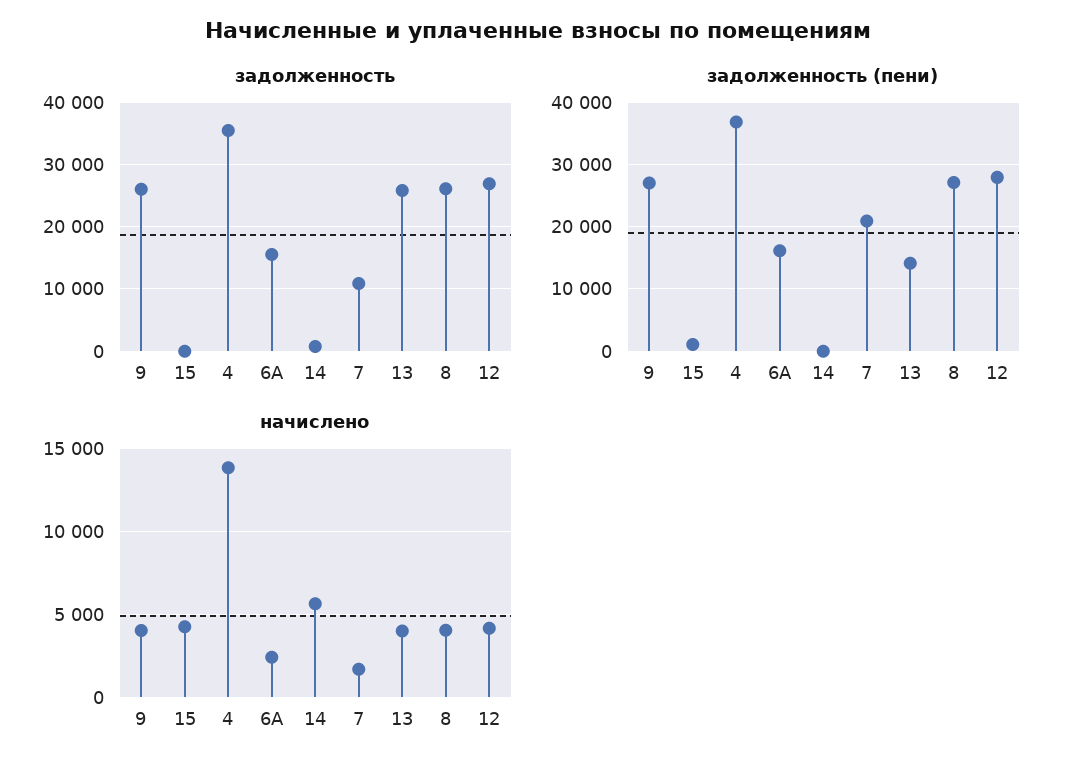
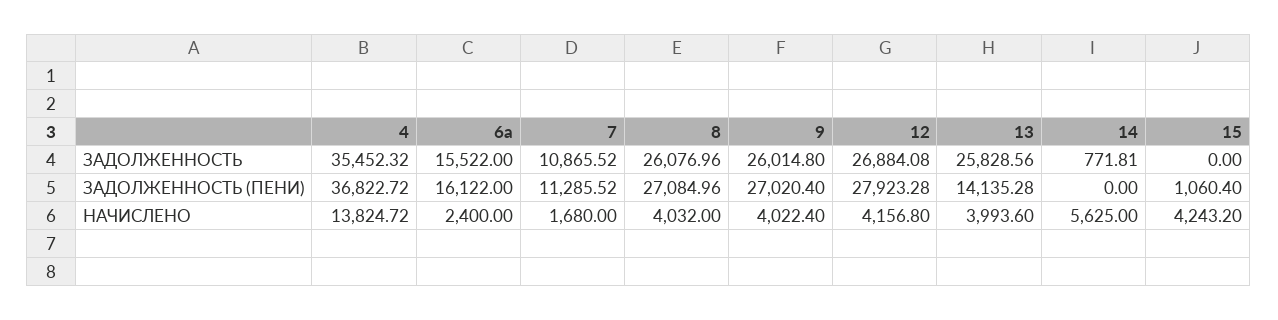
  {
    "задолженность": {
      "9": 26014.8,
      "15": 0,
      "4": 35452.32,
      "6А": 15522,
      "14": 771.81,
      "7": 10865.52,
      "13": 25828.56,
      "8": 26076.96,
      "12": 26884.08
    },
    "задолженность (пени)": {
      "9": 27020.4,
      "15": 1060.4,
      "4": 36822.72,
      "6А": 16122,
      "14": 0,
-     "7": 21000,
+     "7": 11285.52,
      "13": 14135.28,
      "8": 27084.96,
      "12": 27923.28
    },
    "начислено": {
      "9": 4022.4,
      "15": 4243.2,
      "4": 13824.72,
      "6А": 2400,
      "14": 5625,
      "7": 1680,
      "13": 3993.6,
      "8": 4032,
      "12": 4156.8
    }
  }

